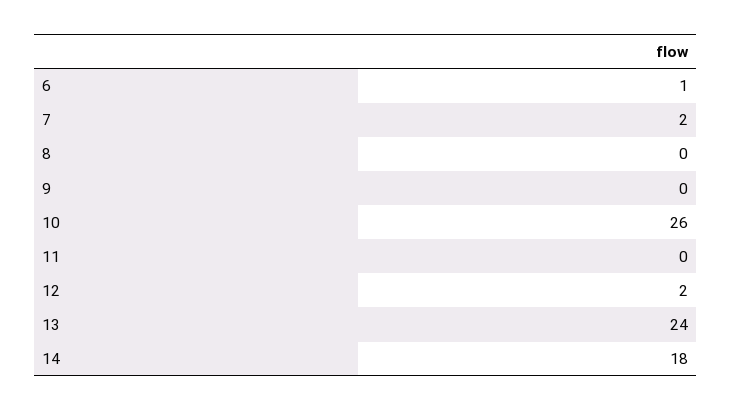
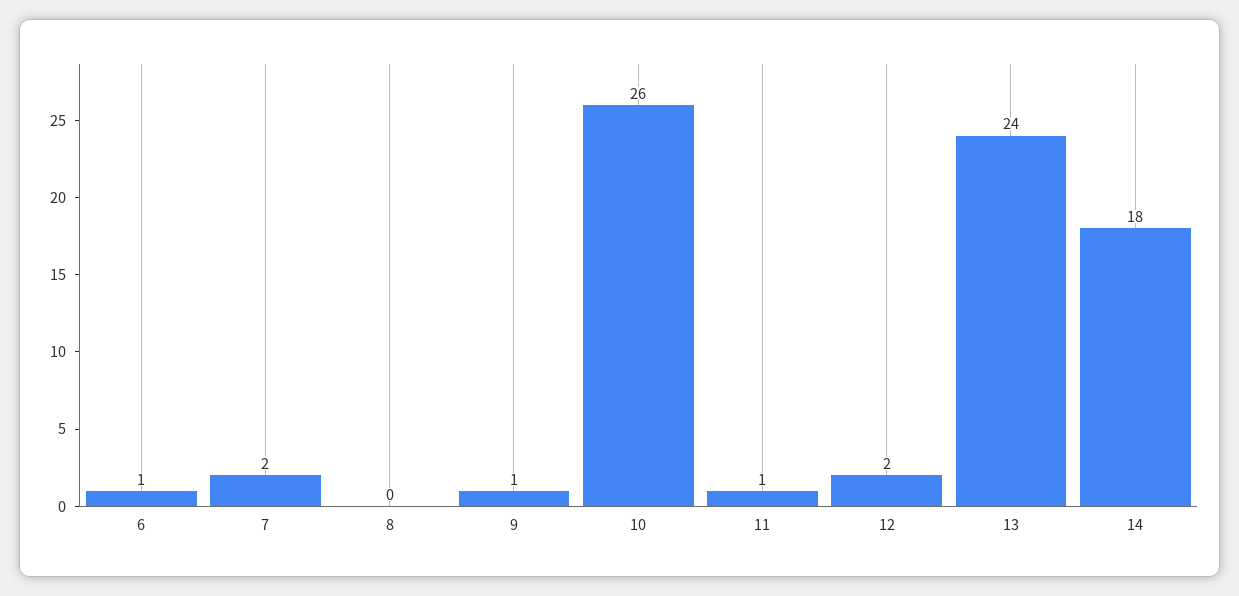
  {
    "6": 1,
    "7": 2,
    "8": 0,
-   "9": 0,
+   "9": 1,
    "10": 26,
-   "11": 0,
+   "11": 1,
    "12": 2,
    "13": 24,
    "14": 18
  }

